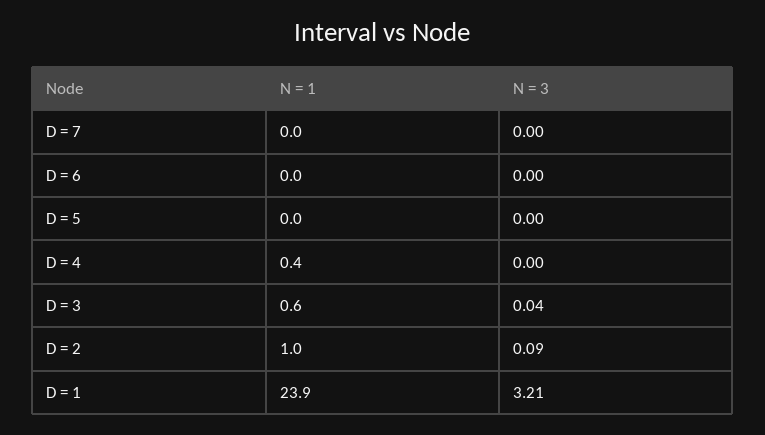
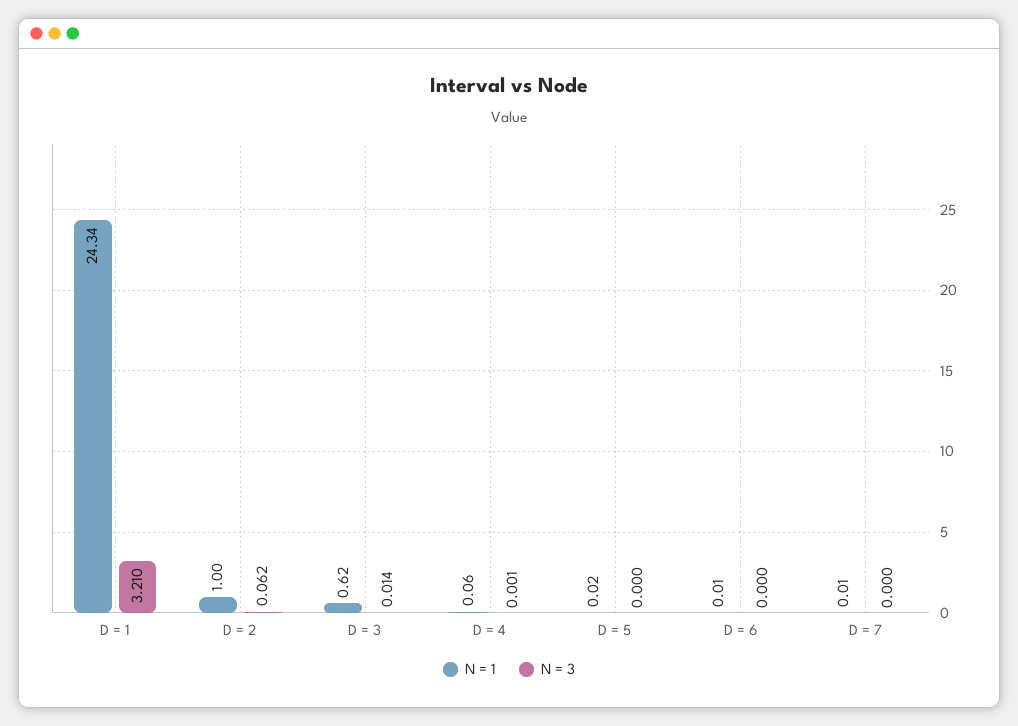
  {
    "N = 1": {
      "D = 7": 0.01,
      "D = 6": 0.01,
      "D = 5": 0.02,
-     "D = 4": 0.4,
+     "D = 4": 0.06,
      "D = 3": 0.62,
      "D = 2": 1,
-     "D = 1": 23.9
+     "D = 1": 24.34
    },
    "N = 3": {
      "D = 7": 0,
      "D = 6": 0,
      "D = 5": 0,
      "D = 4": 0.001,
-     "D = 3": 0.04,
+     "D = 3": 0.014,
-     "D = 2": 0.09,
+     "D = 2": 0.062,
      "D = 1": 3.21
    }
  }

